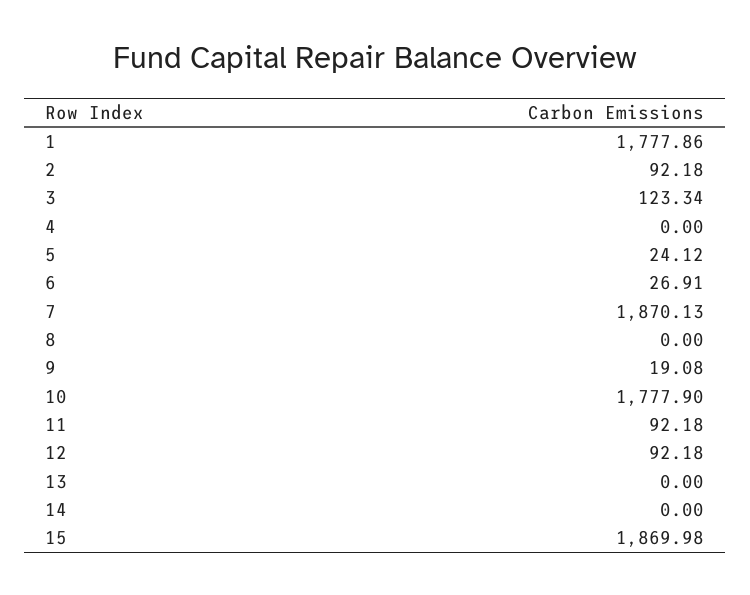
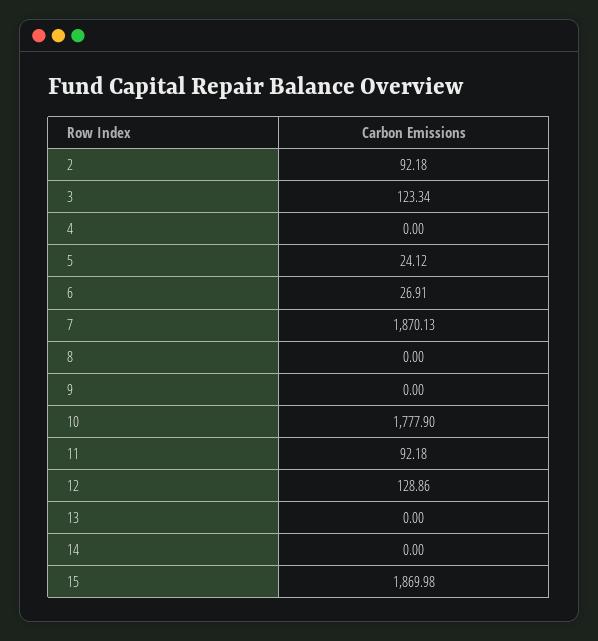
  {
-   "1": 1777.86,
    "2": 92.18,
    "3": 123.34,
    "4": 0,
    "5": 24.12,
    "6": 26.91,
    "7": 1870.13,
    "8": 0,
-   "9": 19.08,
+   "9": 0,
    "10": 1777.9,
    "11": 92.18,
-   "12": 92.18,
+   "12": 128.86,
    "13": 0,
    "14": 0,
    "15": 1869.98
  }

